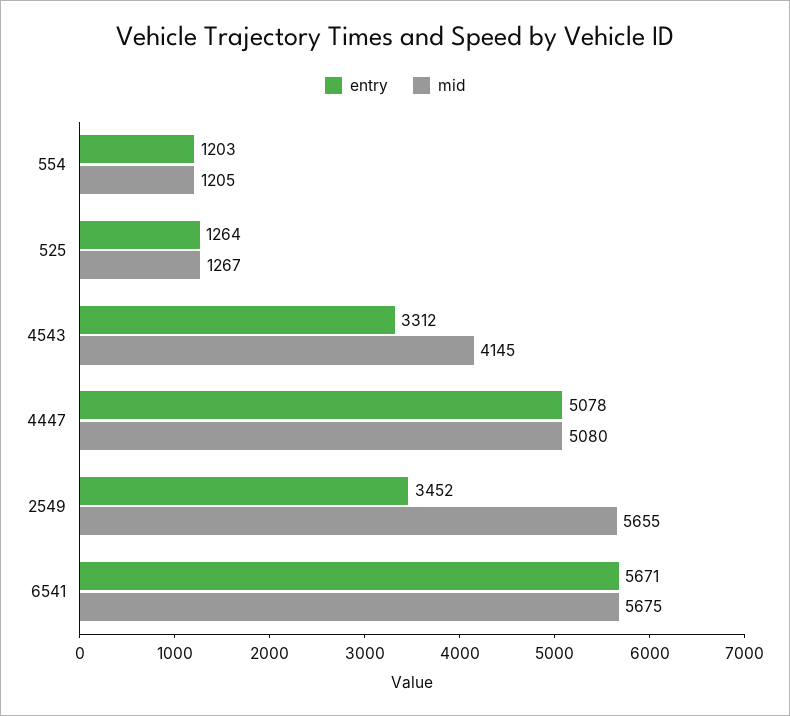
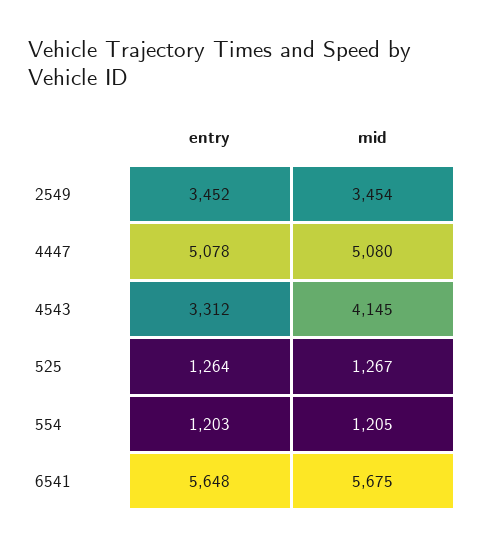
  {
    "entry": {
      "554": 1203,
      "525": 1264,
      "4543": 3312,
      "4447": 5078,
      "2549": 3452,
-     "6541": 5671
+     "6541": 5648
    },
    "mid": {
      "554": 1205,
      "525": 1267,
      "4543": 4145,
      "4447": 5080,
-     "2549": 5655,
+     "2549": 3454,
      "6541": 5675
    }
  }

